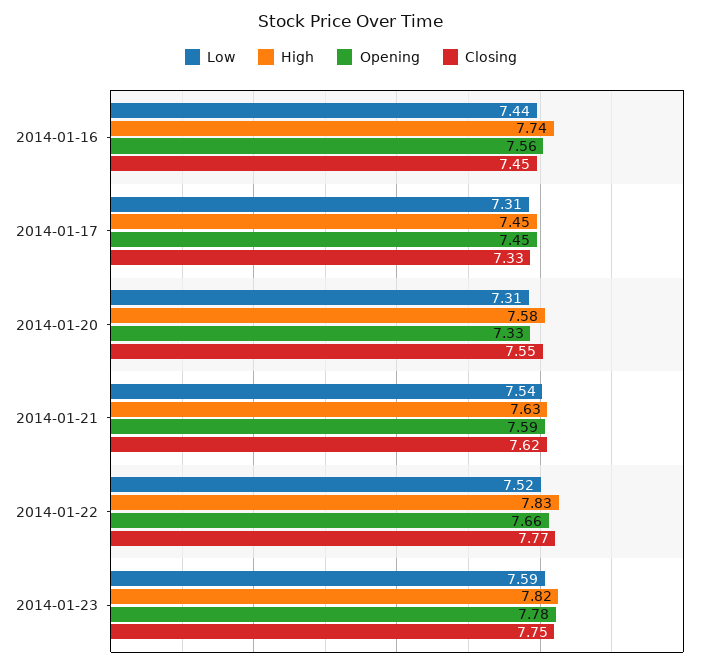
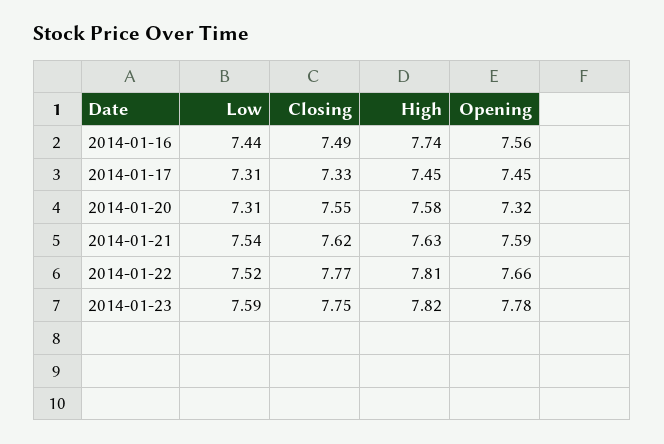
  {
    "Low": {
      "2014-01-16": 7.44,
      "2014-01-17": 7.31,
      "2014-01-20": 7.31,
      "2014-01-21": 7.54,
      "2014-01-22": 7.52,
      "2014-01-23": 7.59
    },
    "High": {
      "2014-01-16": 7.74,
      "2014-01-17": 7.45,
      "2014-01-20": 7.58,
      "2014-01-21": 7.63,
-     "2014-01-22": 7.83,
+     "2014-01-22": 7.81,
      "2014-01-23": 7.82
    },
    "Opening": {
      "2014-01-16": 7.56,
      "2014-01-17": 7.45,
-     "2014-01-20": 7.33,
+     "2014-01-20": 7.32,
      "2014-01-21": 7.59,
      "2014-01-22": 7.66,
      "2014-01-23": 7.78
    },
    "Closing": {
-     "2014-01-16": 7.45,
+     "2014-01-16": 7.49,
      "2014-01-17": 7.33,
      "2014-01-20": 7.55,
      "2014-01-21": 7.62,
      "2014-01-22": 7.77,
      "2014-01-23": 7.75
    }
  }

